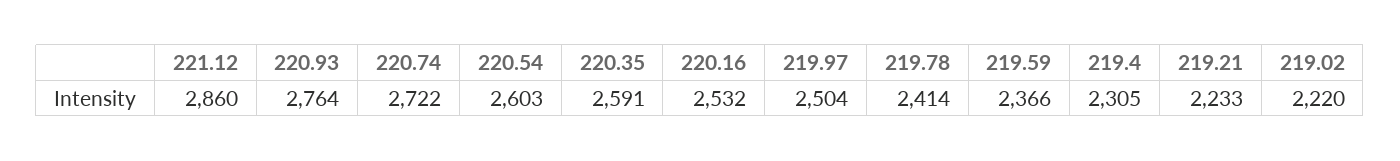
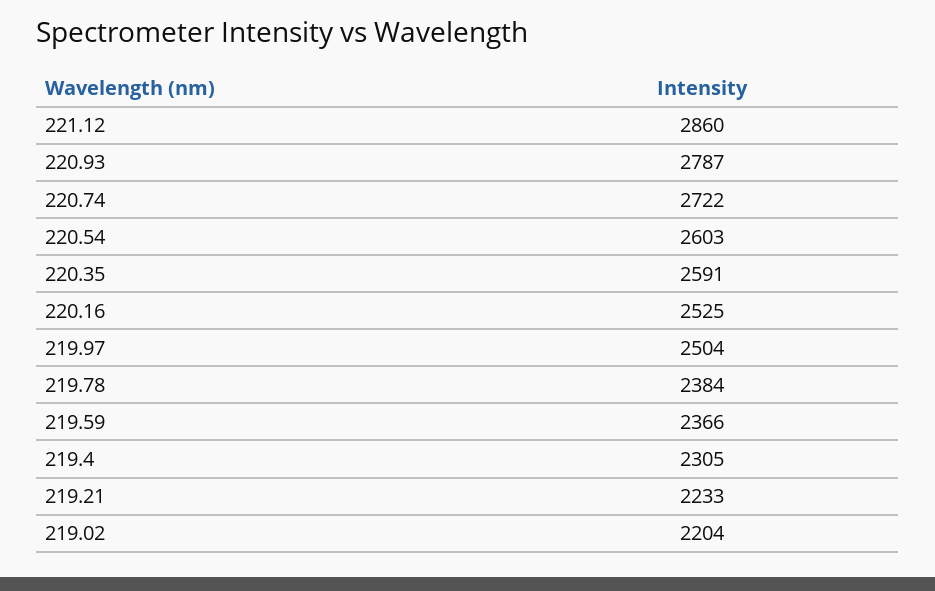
  {
    "221.12": 2860,
-   "220.93": 2764,
+   "220.93": 2787,
    "220.74": 2722,
    "220.54": 2603,
    "220.35": 2591,
-   "220.16": 2532,
+   "220.16": 2525,
    "219.97": 2504,
-   "219.78": 2414,
+   "219.78": 2384,
    "219.59": 2366,
    "219.4": 2305,
    "219.21": 2233,
-   "219.02": 2220
+   "219.02": 2204
  }

